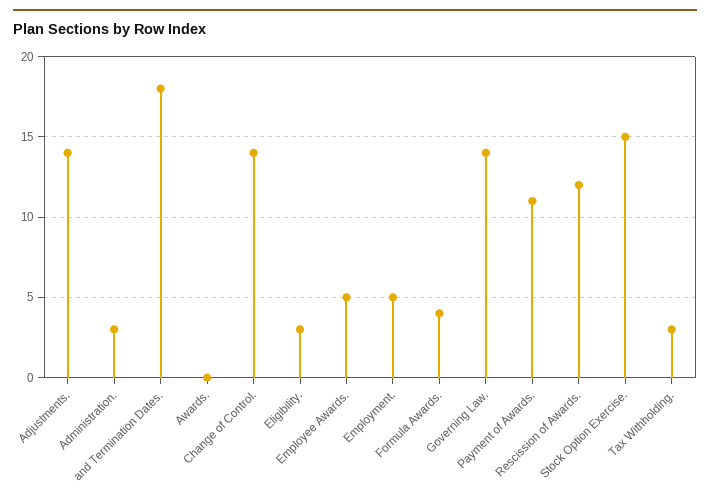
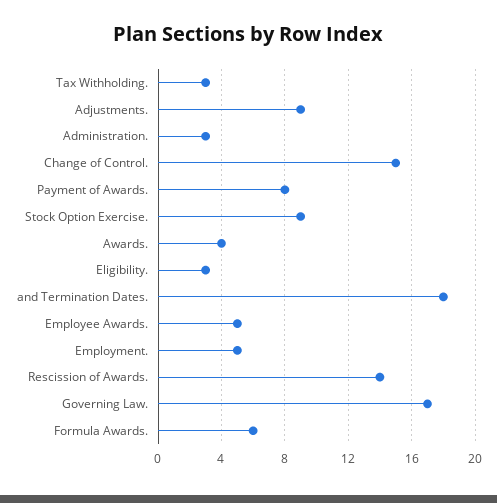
  {
-   "Adjustments.": 14,
+   "Adjustments.": 9,
    "Administration.": 3,
    "and Termination Dates.": 18,
-   "Awards.": 0,
+   "Awards.": 4,
-   "Change of Control.": 14,
+   "Change of Control.": 15,
    "Eligibility.": 3,
    "Employee Awards.": 5,
    "Employment.": 5,
-   "Formula Awards.": 4,
+   "Formula Awards.": 6,
-   "Governing Law.": 14,
+   "Governing Law.": 17,
-   "Payment of Awards.": 11,
+   "Payment of Awards.": 8,
-   "Rescission of Awards.": 12,
+   "Rescission of Awards.": 14,
-   "Stock Option Exercise.": 15,
+   "Stock Option Exercise.": 9,
    "Tax Withholding.": 3
  }

